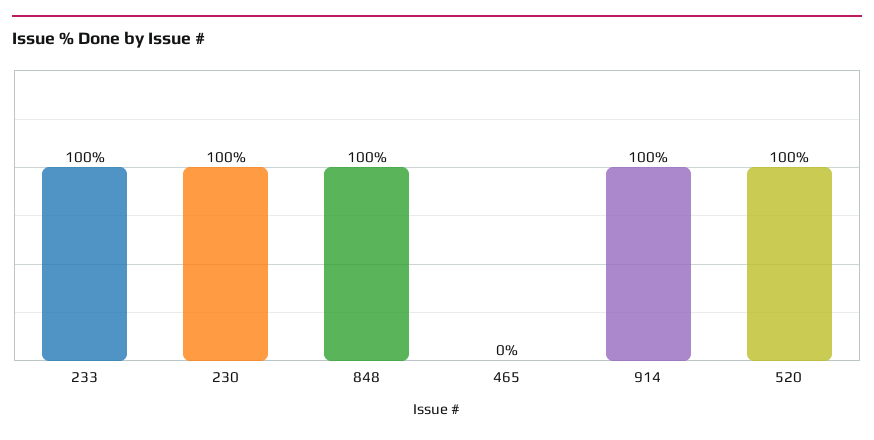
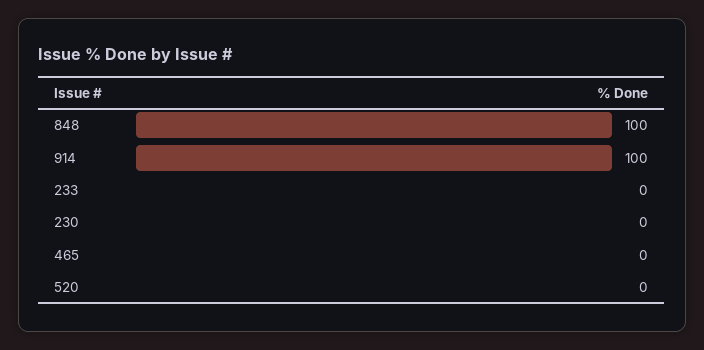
  {
-   "233": 100,
+   "233": 0,
-   "230": 100,
+   "230": 0,
    "848": 100,
    "465": 0,
    "914": 100,
-   "520": 100
+   "520": 0
  }

